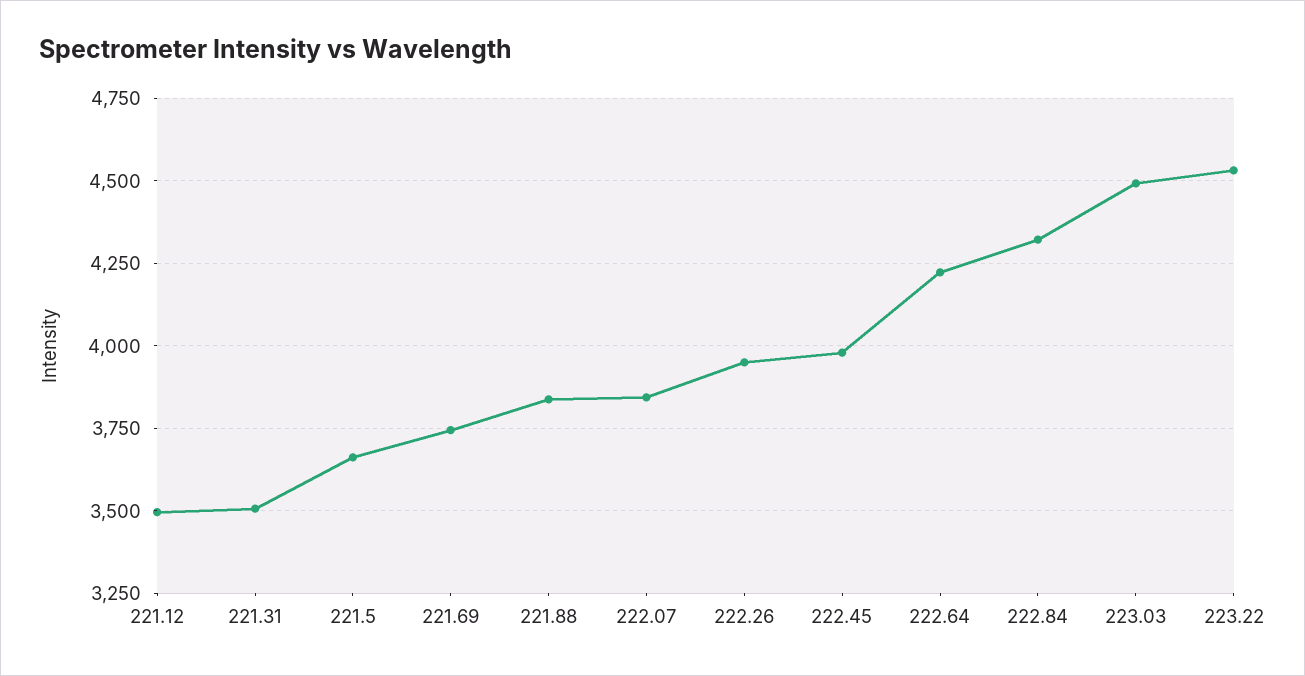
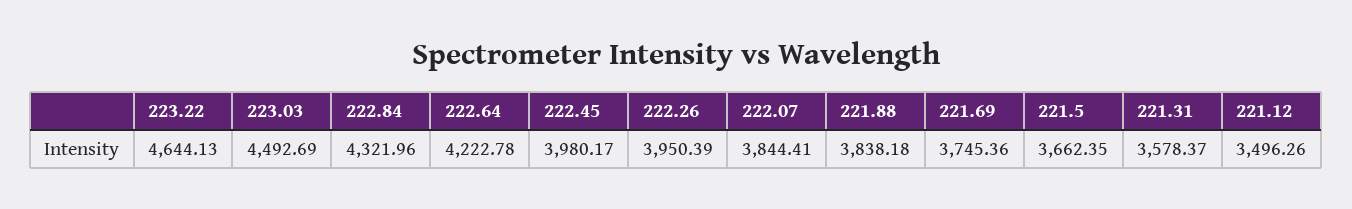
  {
    "221.12": 3496.26,
-   "221.31": 3500,
+   "221.31": 3578.37,
    "221.5": 3662.35,
    "221.69": 3745.36,
    "221.88": 3838.18,
    "222.07": 3844.41,
    "222.26": 3950.39,
    "222.45": 3980.17,
    "222.64": 4222.78,
    "222.84": 4321.96,
    "223.03": 4492.69,
-   "223.22": 4525
+   "223.22": 4644.13
  }

